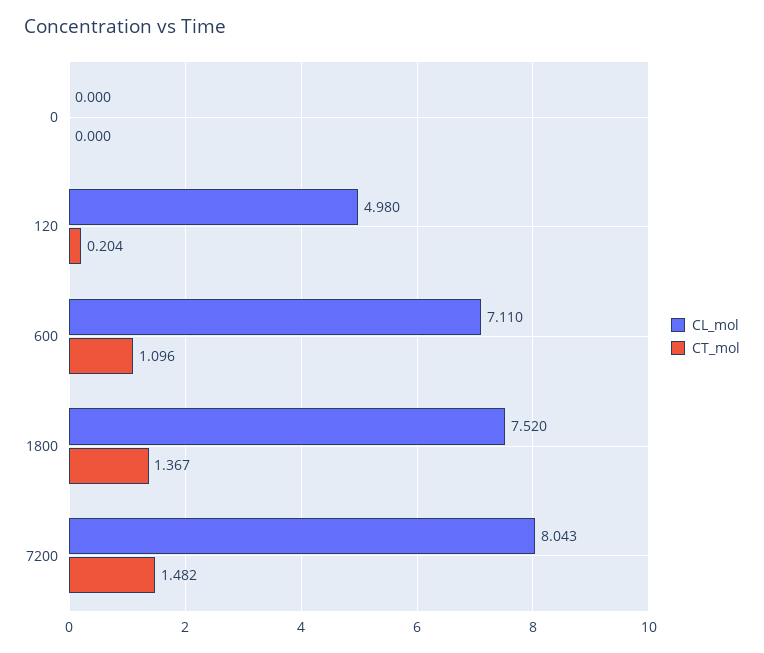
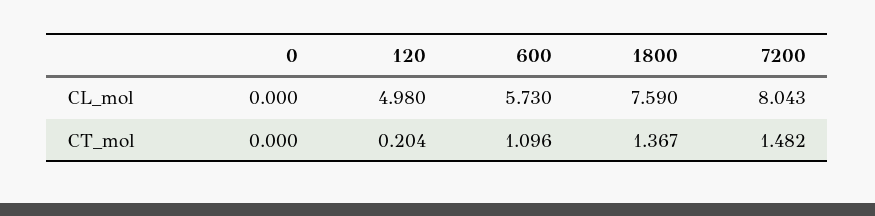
  {
    "CL_mol": {
      "0": 0,
      "120": 4.98,
-     "600": 7.11,
+     "600": 5.73,
-     "1800": 7.52,
+     "1800": 7.59,
      "7200": 8.043
    },
    "CT_mol": {
      "0": 0,
      "120": 0.204,
      "600": 1.096,
      "1800": 1.367,
      "7200": 1.482
    }
  }

